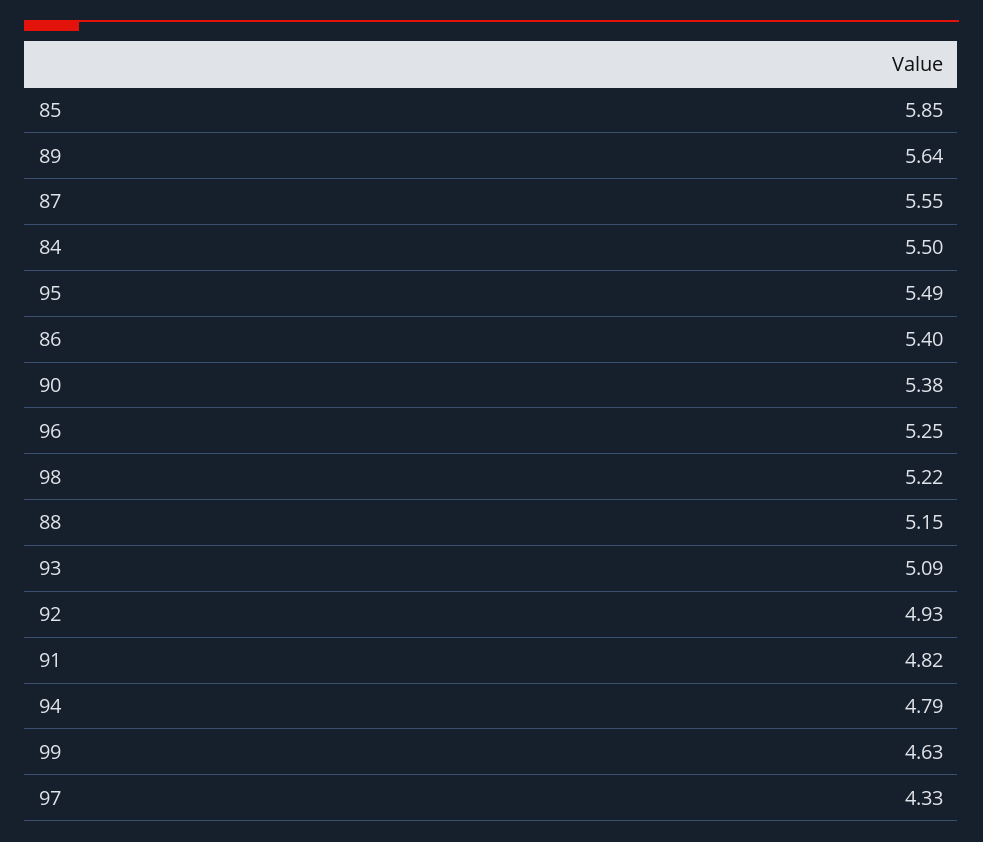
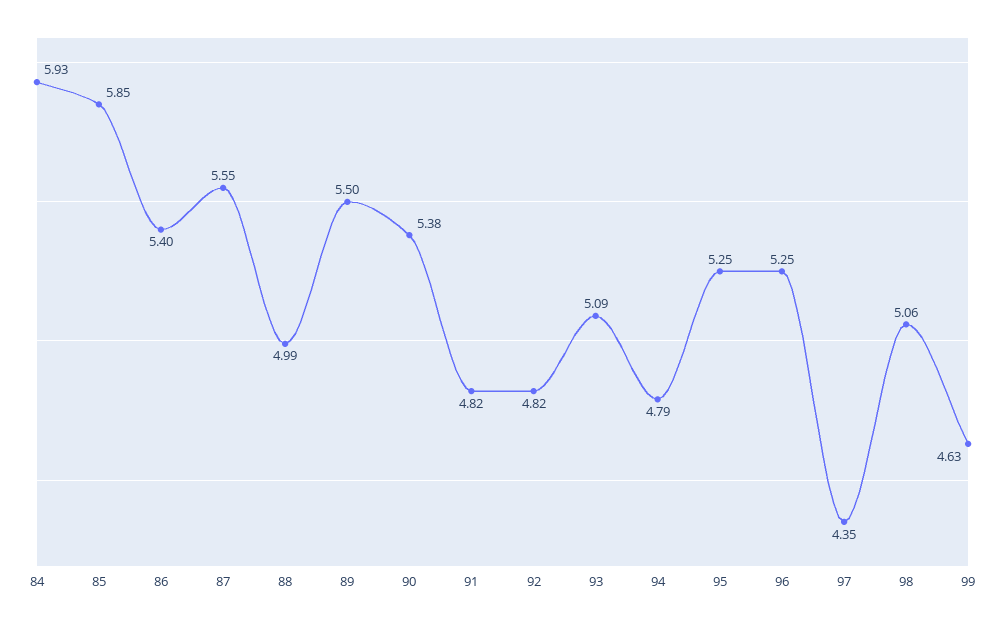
  {
    "85": 5.85,
-   "89": 5.64,
+   "89": 5.5,
    "87": 5.55,
-   "84": 5.5,
+   "84": 5.93,
-   "95": 5.49,
+   "95": 5.25,
    "86": 5.4,
    "90": 5.38,
    "96": 5.25,
-   "98": 5.22,
+   "98": 5.06,
-   "88": 5.15,
+   "88": 4.99,
    "93": 5.09,
-   "92": 4.93,
+   "92": 4.82,
    "91": 4.82,
    "94": 4.79,
    "99": 4.63,
-   "97": 4.33
+   "97": 4.35
  }

